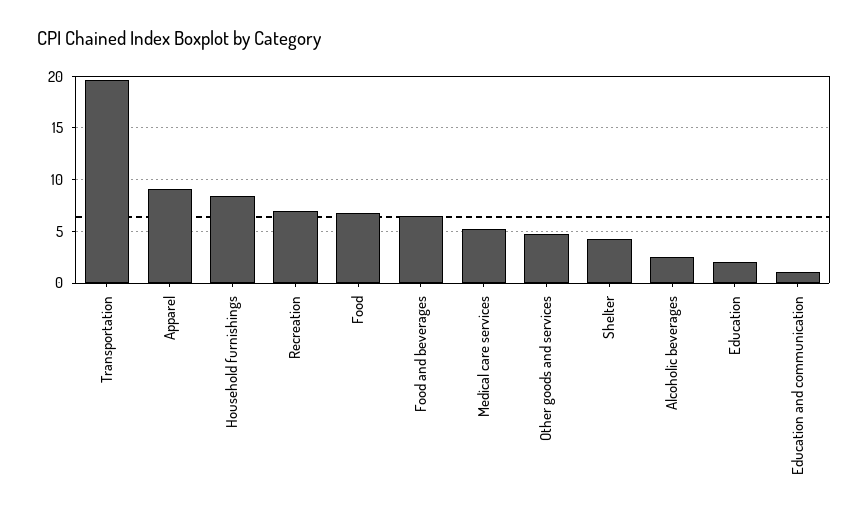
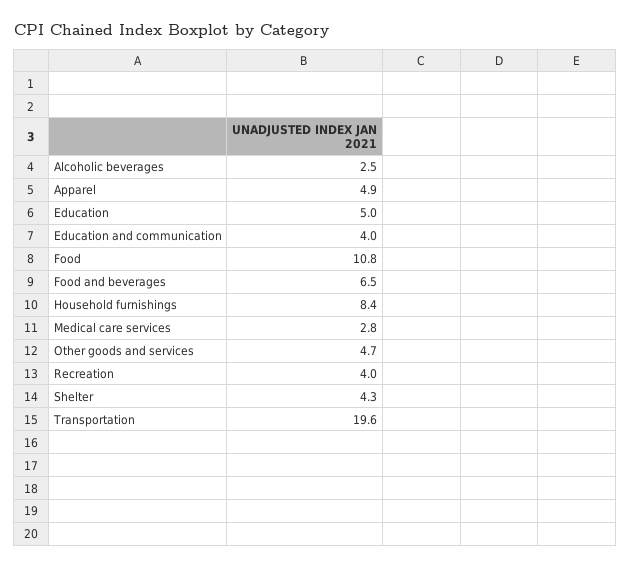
  {
    "Transportation": 19.6,
-   "Apparel": 9,
+   "Apparel": 4.9,
    "Household furnishings": 8.4,
-   "Recreation": 7,
+   "Recreation": 4,
-   "Food": 7,
+   "Food": 10.8,
    "Food and beverages": 6.5,
-   "Medical care services": 5,
+   "Medical care services": 2.8,
    "Other goods and services": 4.7,
    "Shelter": 4.3,
    "Alcoholic beverages": 2.5,
-   "Education": 2,
+   "Education": 5,
-   "Education and communication": 1
+   "Education and communication": 4
  }

